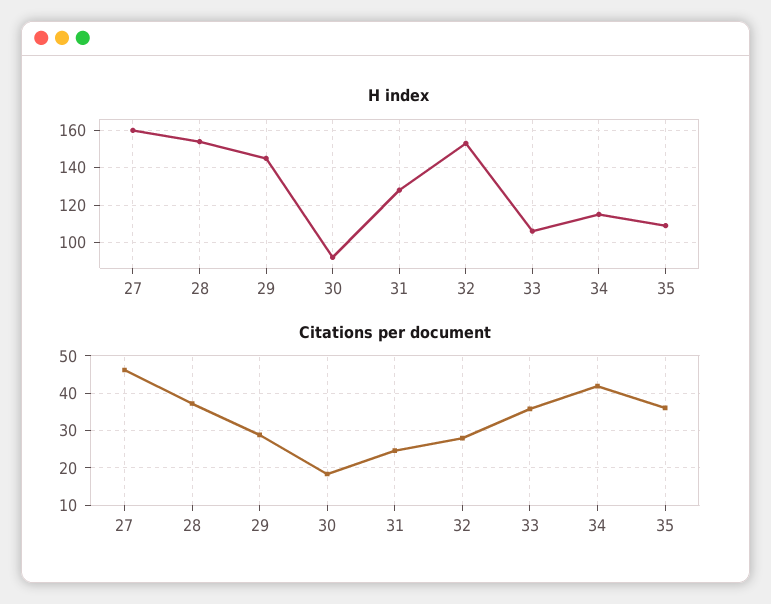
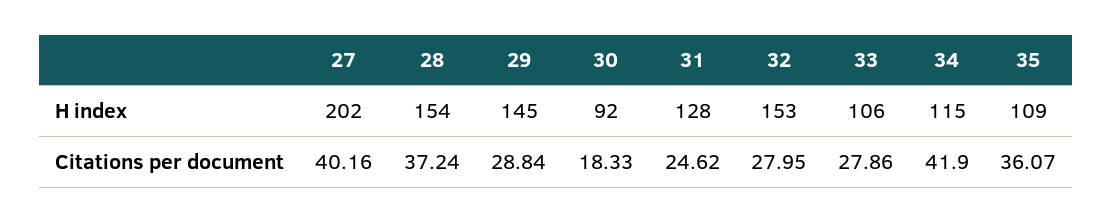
  {
    "H index": {
-     "27": 160,
+     "27": 202,
      "28": 154,
      "29": 145,
      "30": 92,
      "31": 128,
      "32": 153,
      "33": 106,
      "34": 115,
      "35": 109
    },
    "Citations per document": {
-     "27": 46,
+     "27": 40.16,
      "28": 37.24,
      "29": 28.84,
      "30": 18.33,
      "31": 24.62,
      "32": 27.95,
-     "33": 36,
+     "33": 27.86,
      "34": 41.9,
      "35": 36.07
    }
  }

